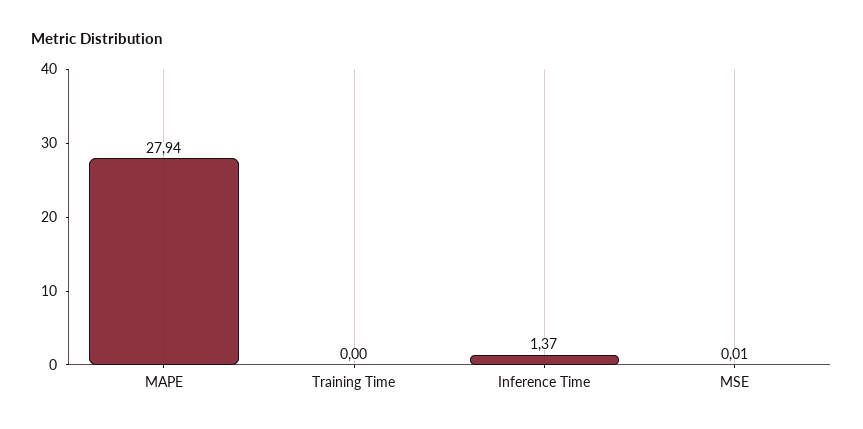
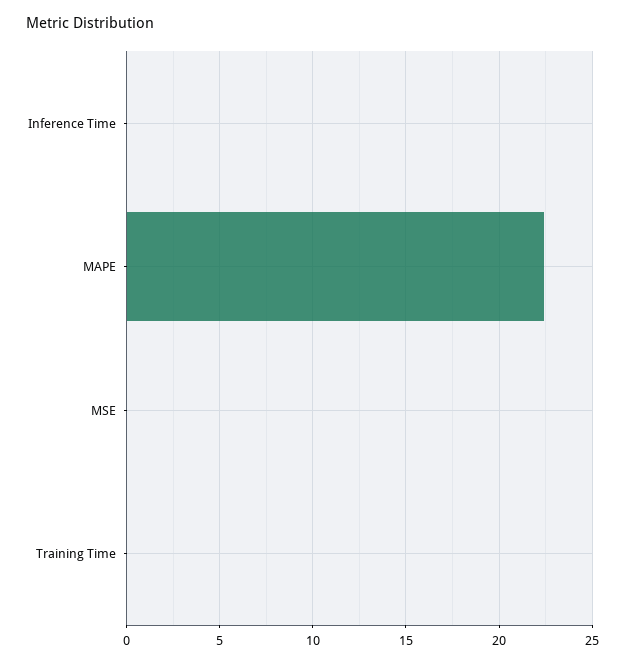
  {
-   "MAPE": 27.94,
+   "MAPE": 22.5,
    "Training Time": 0,
-   "Inference Time": 1.37,
+   "Inference Time": 0,
    "MSE": 0.01
  }

